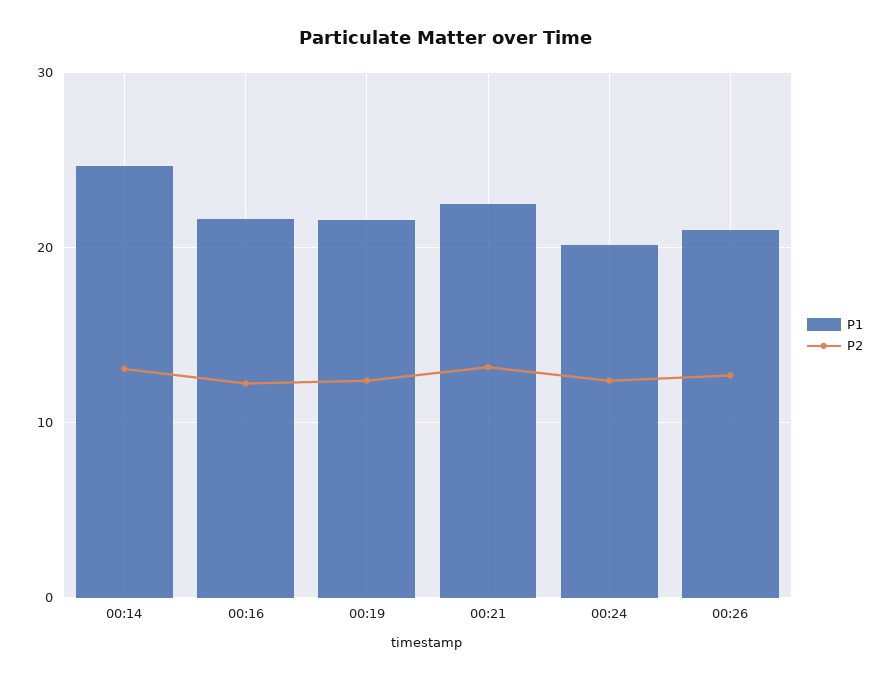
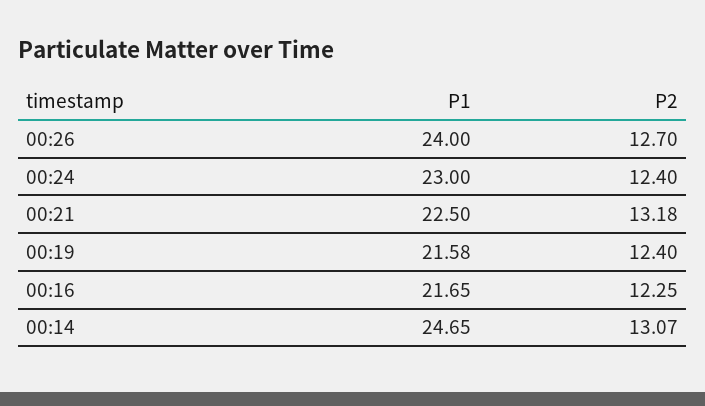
  {
    "P1": {
      "00:14": 24.65,
      "00:16": 21.65,
      "00:19": 21.58,
      "00:21": 22.5,
-     "00:24": 20,
+     "00:24": 23,
-     "00:26": 21
+     "00:26": 24
    },
    "P2": {
      "00:14": 13.07,
      "00:16": 12.25,
      "00:19": 12.4,
      "00:21": 13.18,
      "00:24": 12.4,
      "00:26": 12.7
    }
  }

